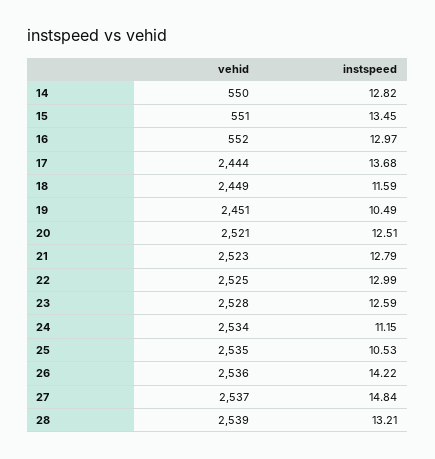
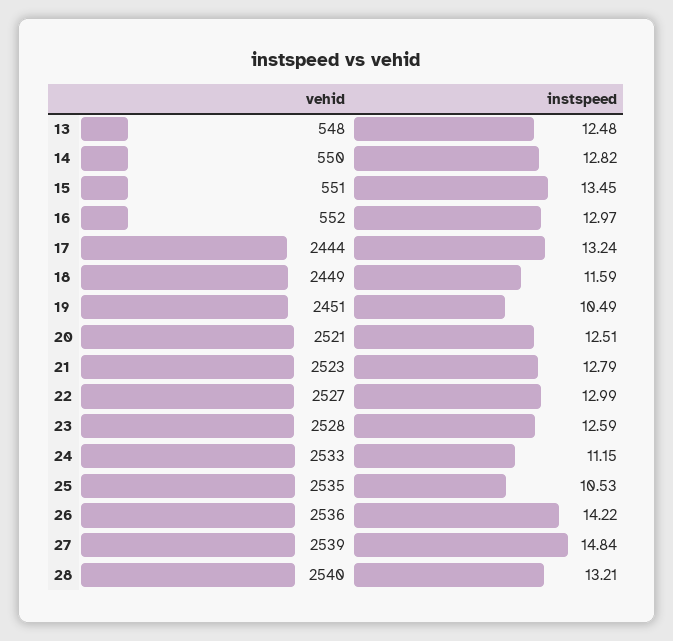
  {
    "vehid": {
      "14": 550,
      "15": 551,
      "16": 552,
      "17": 2444,
      "18": 2449,
      "19": 2451,
      "20": 2521,
      "21": 2523,
-     "22": 2525,
+     "22": 2527,
      "23": 2528,
-     "24": 2534,
+     "24": 2533,
      "25": 2535,
      "26": 2536,
-     "27": 2537,
+     "27": 2539,
-     "28": 2539
+     "28": 2540,
+     "13": 548
    },
    "instspeed": {
      "14": 12.82,
      "15": 13.45,
      "16": 12.97,
-     "17": 13.68,
+     "17": 13.24,
      "18": 11.59,
      "19": 10.49,
      "20": 12.51,
      "21": 12.79,
      "22": 12.99,
      "23": 12.59,
      "24": 11.15,
      "25": 10.53,
      "26": 14.22,
      "27": 14.84,
-     "28": 13.21
+     "28": 13.21,
+     "13": 12.48
    }
  }

